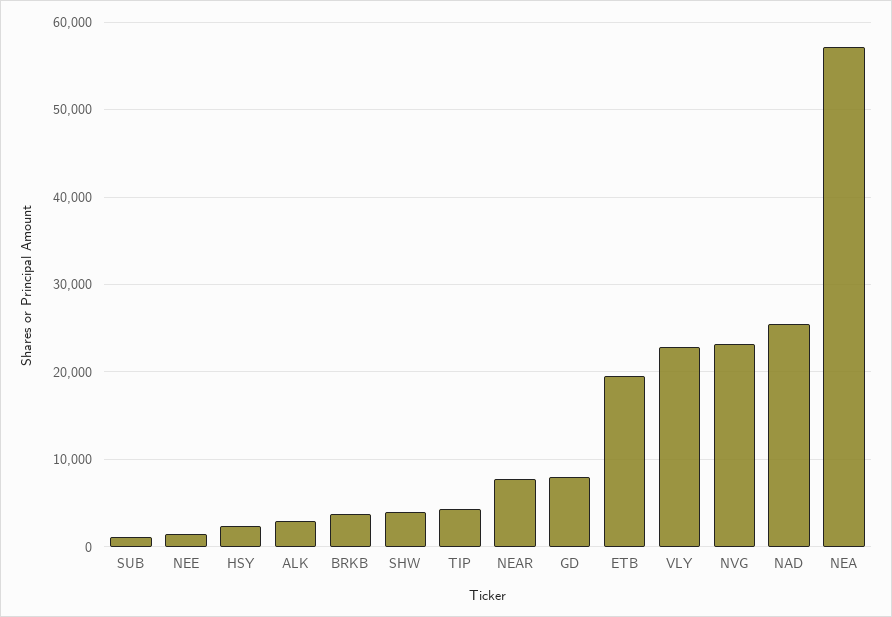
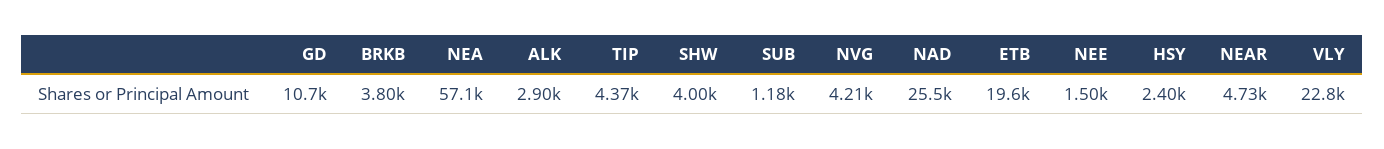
  {
    "SUB": 1180,
    "NEE": 1500,
    "HSY": 2400,
    "ALK": 2900,
    "BRKB": 3800,
    "SHW": 4000,
    "TIP": 4370,
-   "NEAR": 8000,
+   "NEAR": 4730,
-   "GD": 8000,
+   "GD": 10700,
    "ETB": 19600,
    "VLY": 22800,
-   "NVG": 23000,
+   "NVG": 4210,
    "NAD": 25500,
    "NEA": 57100
  }

